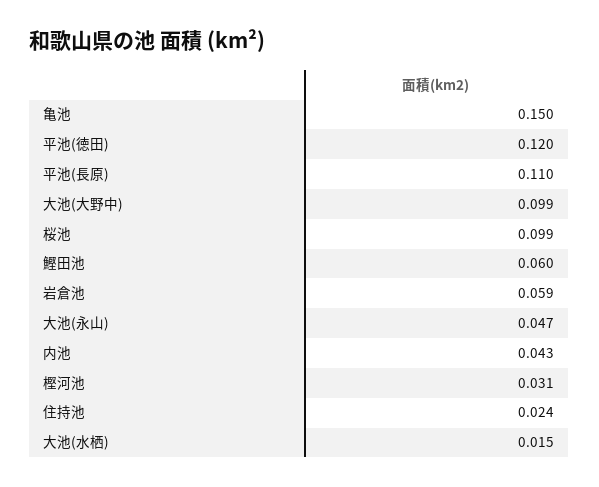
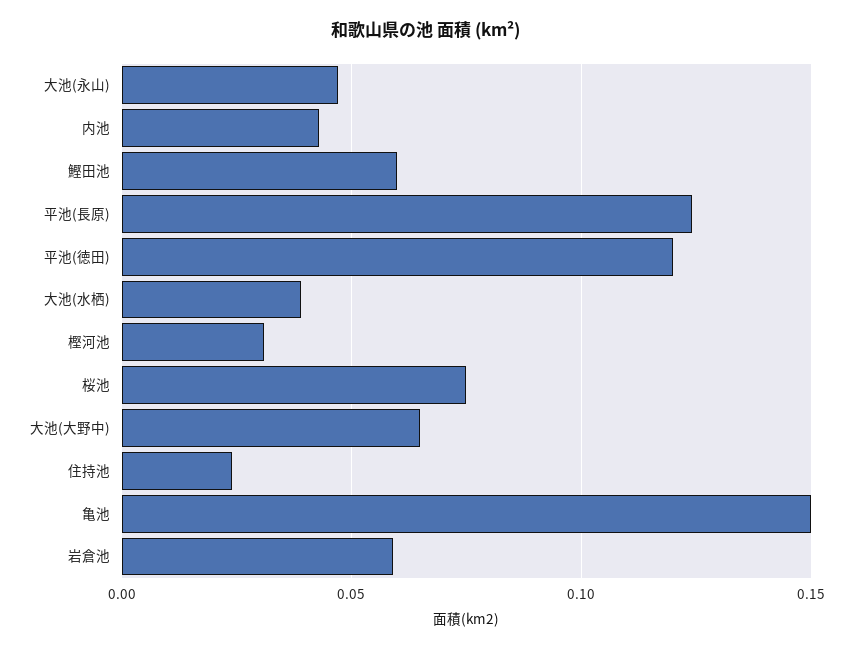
  {
    "亀池": 0.15,
    "平池(徳田)": 0.12,
-   "平池(長原)": 0.11,
+   "平池(長原)": 0.125,
-   "大池(大野中)": 0.099,
+   "大池(大野中)": 0.065,
-   "桜池": 0.099,
+   "桜池": 0.075,
    "鰹田池": 0.06,
    "岩倉池": 0.059,
    "大池(永山)": 0.047,
    "内池": 0.043,
    "樫河池": 0.031,
    "住持池": 0.024,
-   "大池(水栖)": 0.015
+   "大池(水栖)": 0.04
  }

